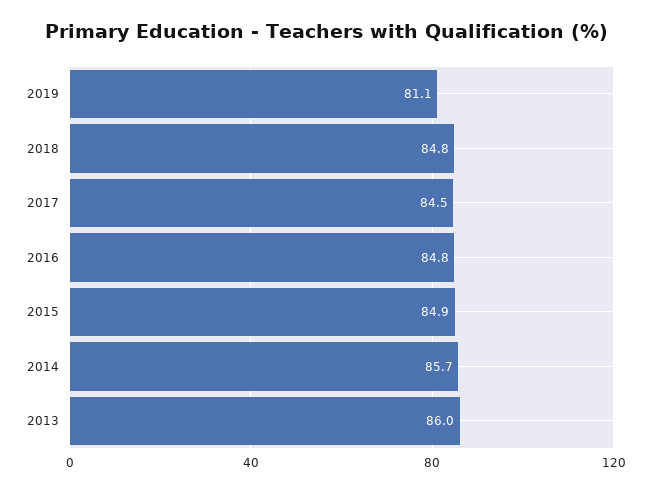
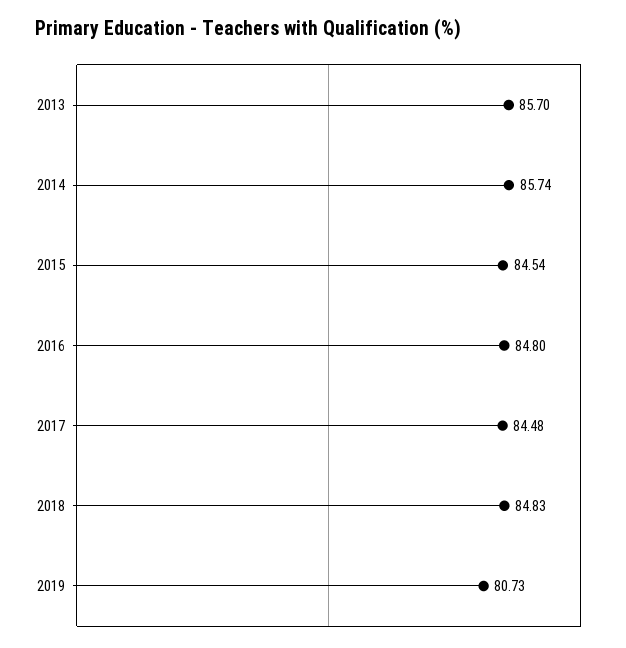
  {
-   "2019": 81.1,
+   "2019": 80.73,
    "2018": 84.83,
    "2017": 84.48,
    "2016": 84.8,
-   "2015": 84.9,
+   "2015": 84.54,
    "2014": 85.74,
-   "2013": 86
+   "2013": 85.7
  }

